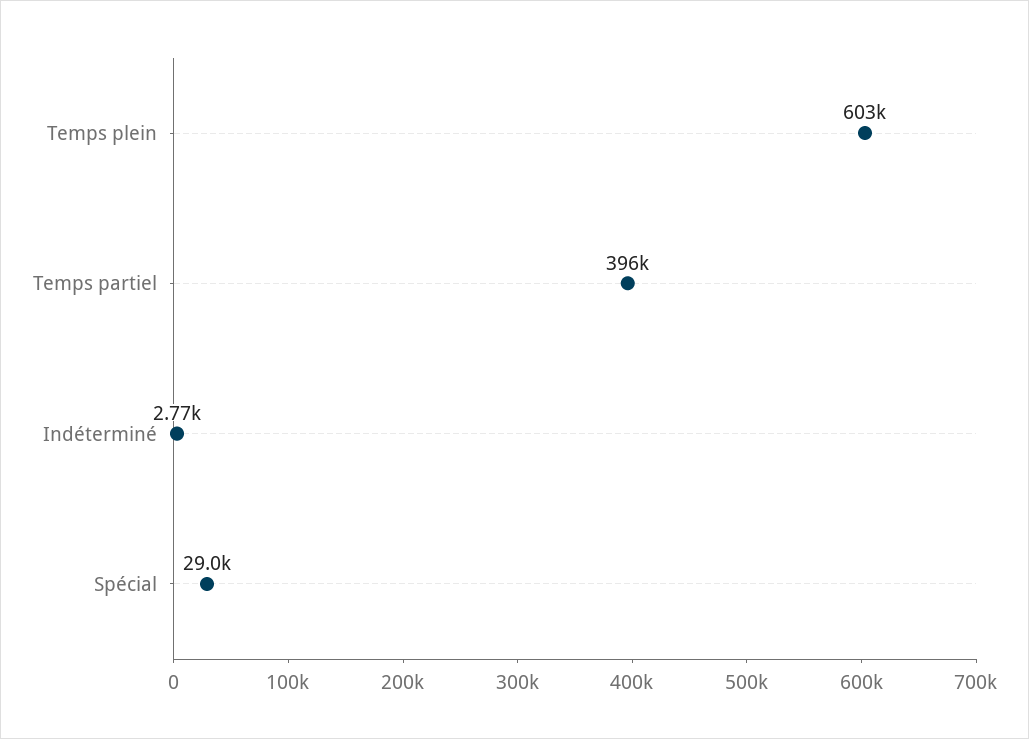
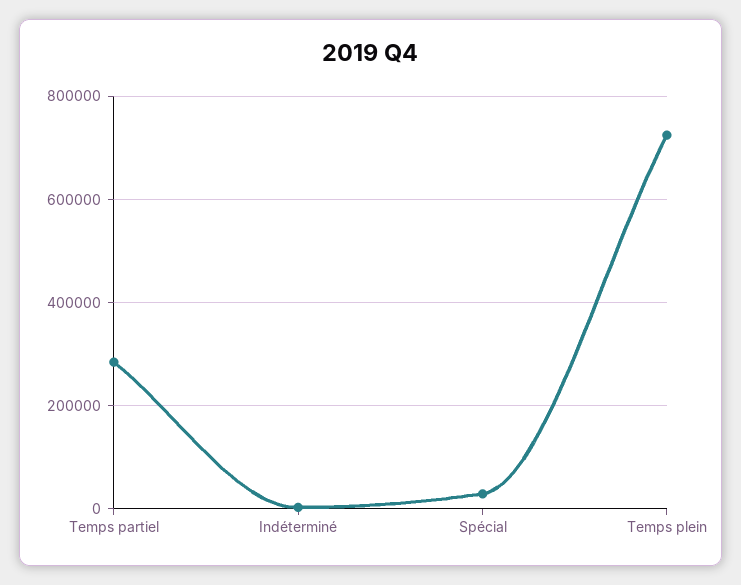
  {
-   "Temps plein": 603000,
+   "Temps plein": 720000,
-   "Temps partiel": 396000,
+   "Temps partiel": 280000,
    "Indéterminé": 2770,
    "Spécial": 29000
  }

